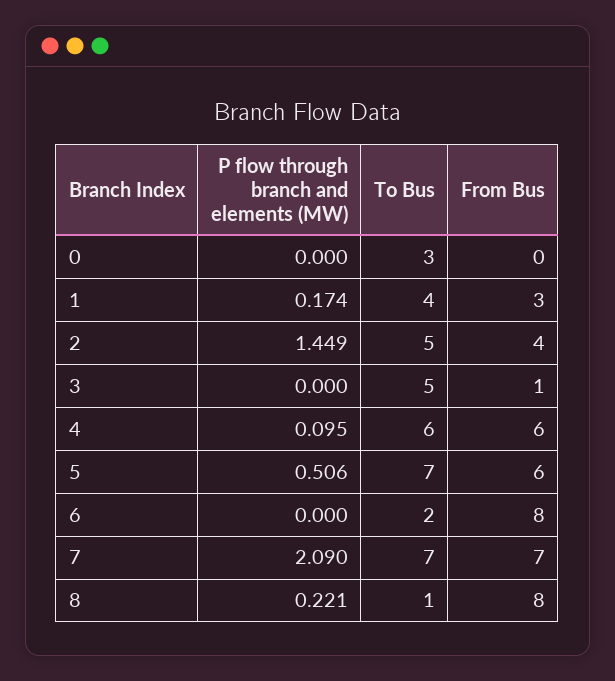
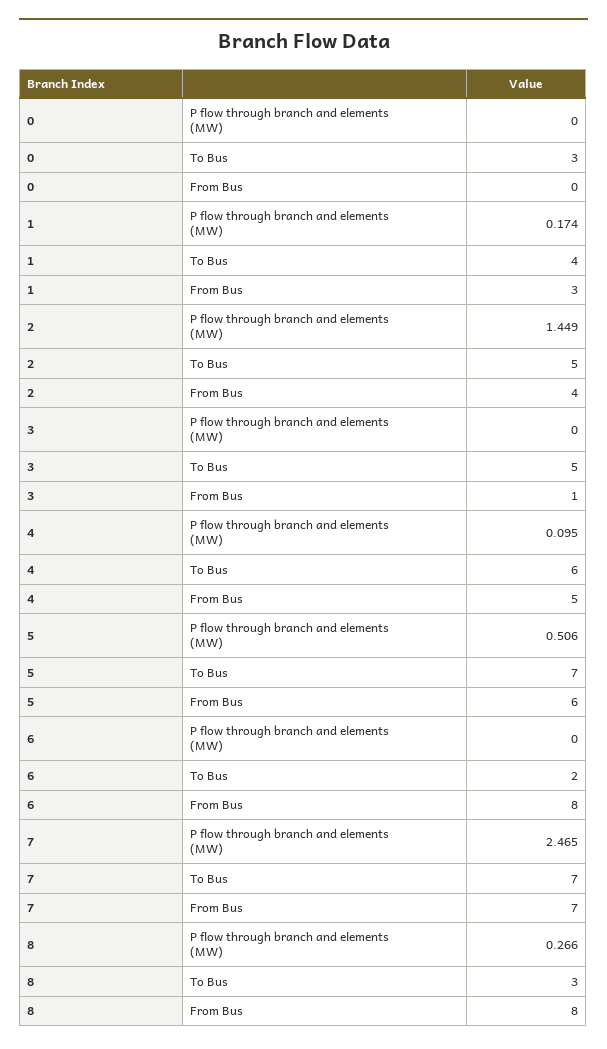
  {
    "P flow through branch and elements (MW)": {
      "0": 0,
      "1": 0.174,
      "2": 1.449,
      "3": 0,
      "4": 0.095,
      "5": 0.506,
      "6": 0,
-     "7": 2.09,
+     "7": 2.465,
-     "8": 0.221
+     "8": 0.266
    },
    "To Bus": {
      "0": 3,
      "1": 4,
      "2": 5,
      "3": 5,
      "4": 6,
      "5": 7,
      "6": 2,
      "7": 7,
-     "8": 1
+     "8": 3
    },
    "From Bus": {
      "0": 0,
      "1": 3,
      "2": 4,
      "3": 1,
-     "4": 6,
+     "4": 5,
      "5": 6,
      "6": 8,
      "7": 7,
      "8": 8
    }
  }

